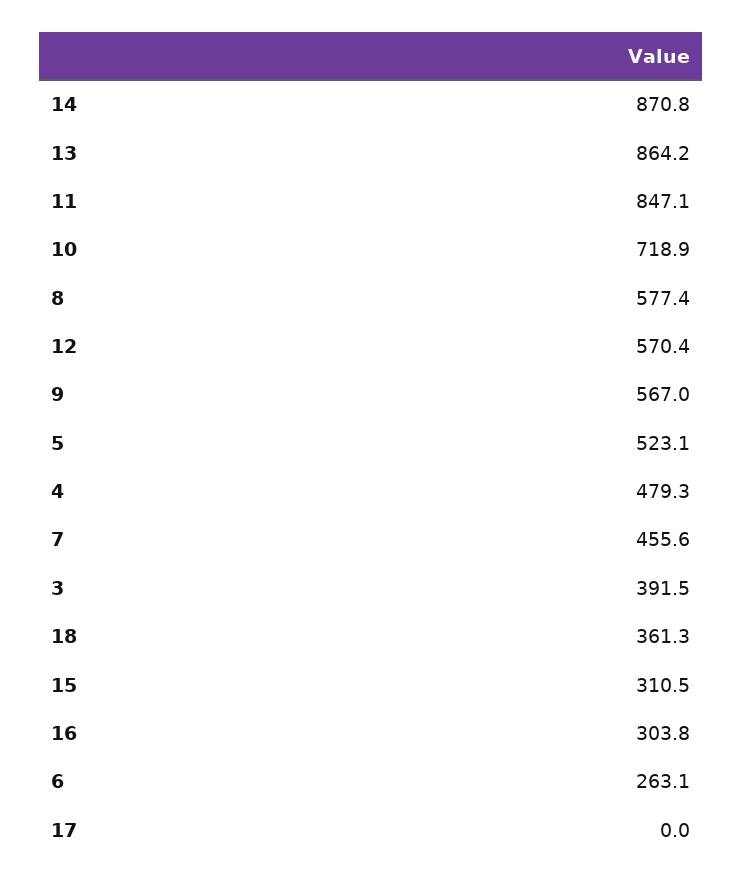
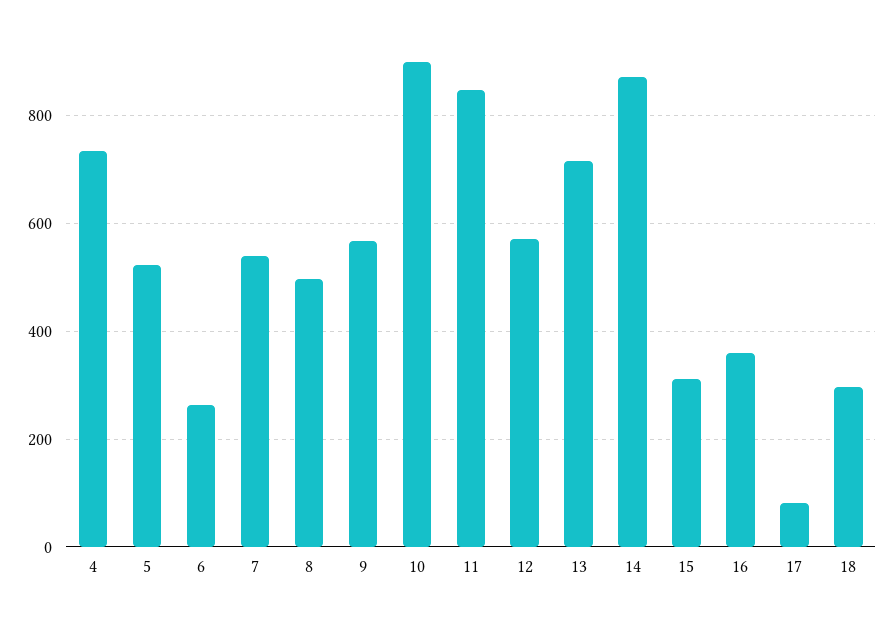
  {
    "14": 870.8,
-   "13": 864.2,
+   "13": 720,
    "11": 847.1,
-   "10": 718.9,
+   "10": 900,
-   "8": 577.4,
+   "8": 500,
    "12": 570.4,
    "9": 567,
    "5": 523.1,
-   "4": 479.3,
+   "4": 740,
-   "7": 455.6,
+   "7": 540,
-   "3": 391.5,
-   "18": 361.3,
+   "18": 300,
    "15": 310.5,
-   "16": 303.8,
+   "16": 360,
    "6": 263.1,
-   "17": 0
+   "17": 80
  }

